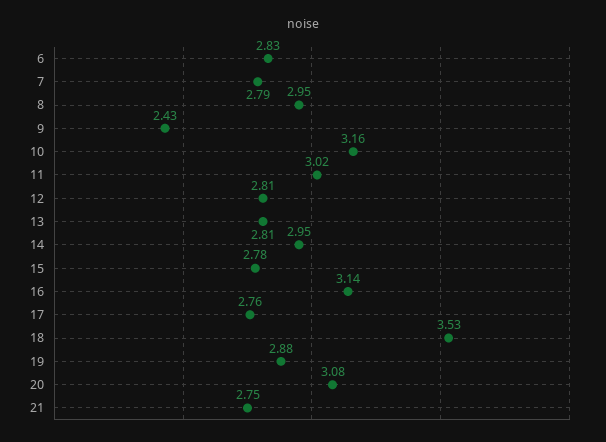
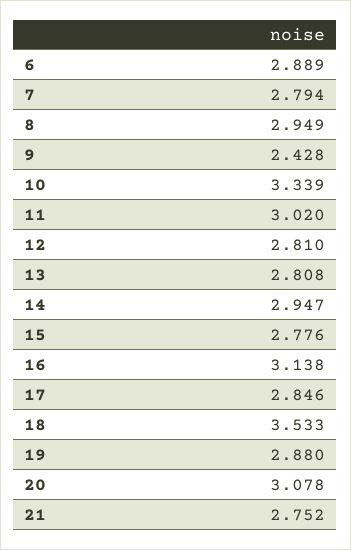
  {
-   "6": 2.83,
+   "6": 2.889,
    "7": 2.794,
    "8": 2.949,
    "9": 2.428,
-   "10": 3.16,
+   "10": 3.339,
    "11": 3.02,
    "12": 2.81,
    "13": 2.808,
    "14": 2.947,
    "15": 2.776,
    "16": 3.138,
-   "17": 2.76,
+   "17": 2.846,
    "18": 3.533,
    "19": 2.88,
    "20": 3.078,
    "21": 2.752
  }

